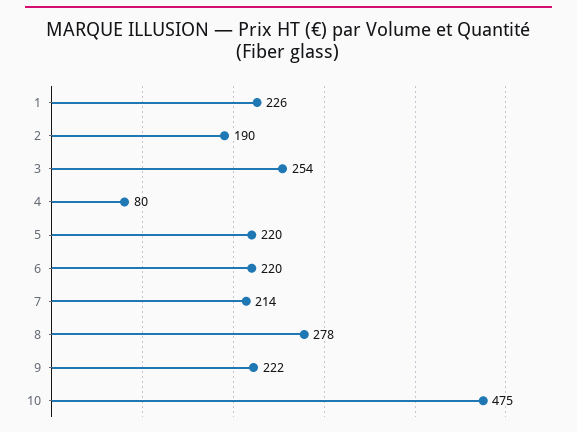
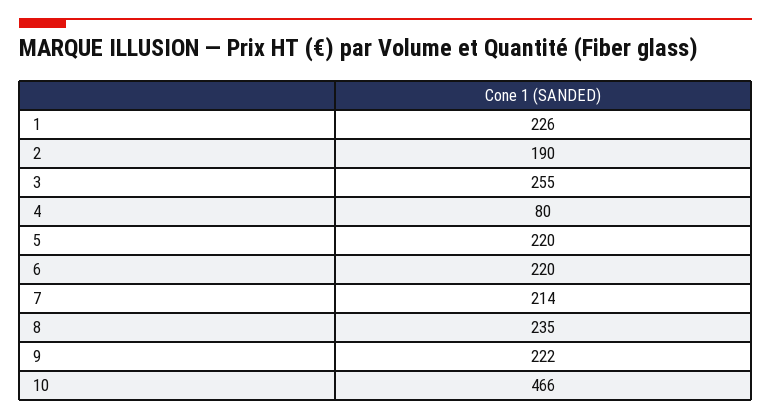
  {
    "1": 226,
    "2": 190,
-   "3": 254,
+   "3": 255,
    "4": 80,
    "5": 220,
    "6": 220,
    "7": 214,
-   "8": 278,
+   "8": 235,
    "9": 222,
-   "10": 475
+   "10": 466
  }

